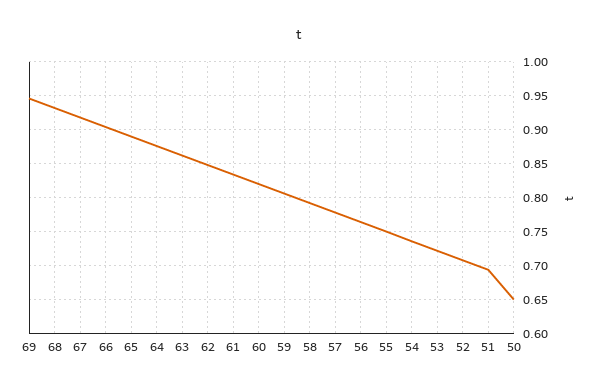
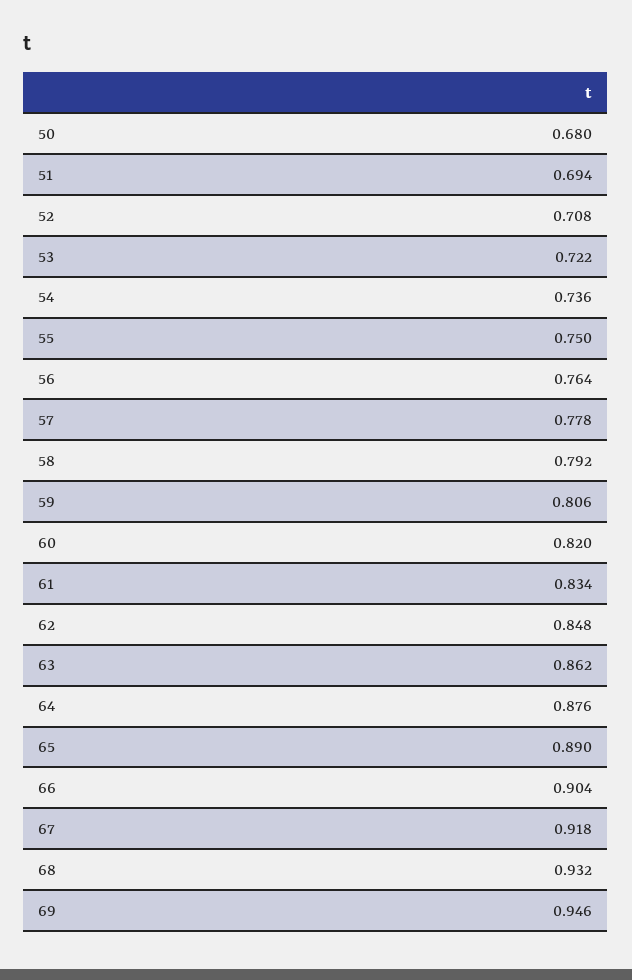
  {
    "69": 0.946,
    "68": 0.932,
    "67": 0.918,
    "66": 0.904,
    "65": 0.89,
    "64": 0.876,
    "63": 0.862,
    "62": 0.848,
    "61": 0.834,
    "60": 0.82,
    "59": 0.806,
    "58": 0.792,
    "57": 0.778,
    "56": 0.764,
    "55": 0.75,
    "54": 0.736,
    "53": 0.722,
    "52": 0.708,
    "51": 0.694,
-   "50": 0.65
+   "50": 0.68
  }

